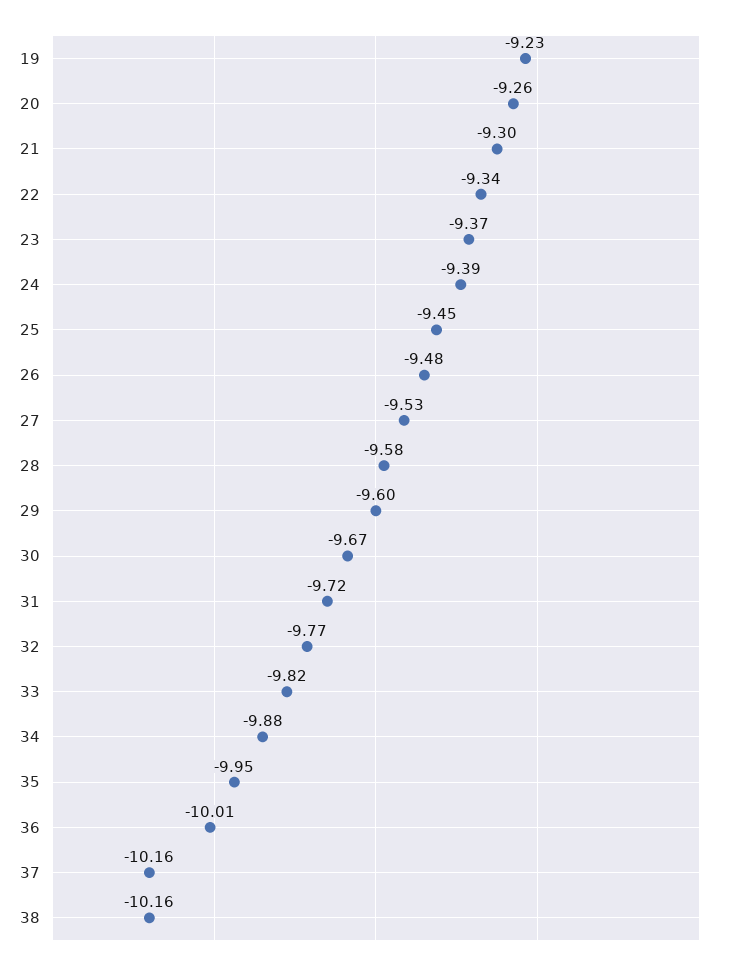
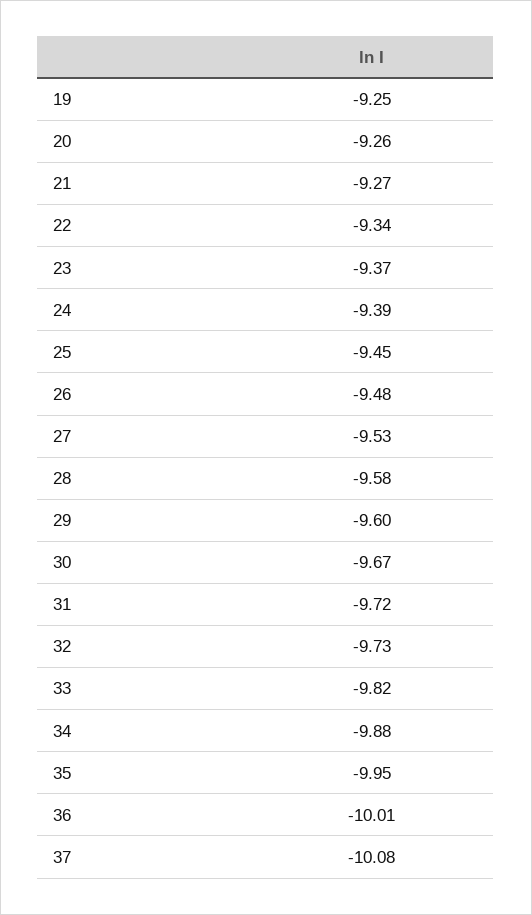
  {
-   "19": -9.23,
+   "19": -9.25,
    "20": -9.26,
-   "21": -9.3,
+   "21": -9.27,
    "22": -9.34,
    "23": -9.37,
    "24": -9.39,
    "25": -9.45,
    "26": -9.48,
    "27": -9.53,
    "28": -9.58,
    "29": -9.6,
    "30": -9.67,
    "31": -9.72,
-   "32": -9.77,
+   "32": -9.73,
    "33": -9.82,
    "34": -9.88,
    "35": -9.95,
    "36": -10.01,
-   "37": -10.16,
+   "37": -10.08
-   "38": -10.16
  }

